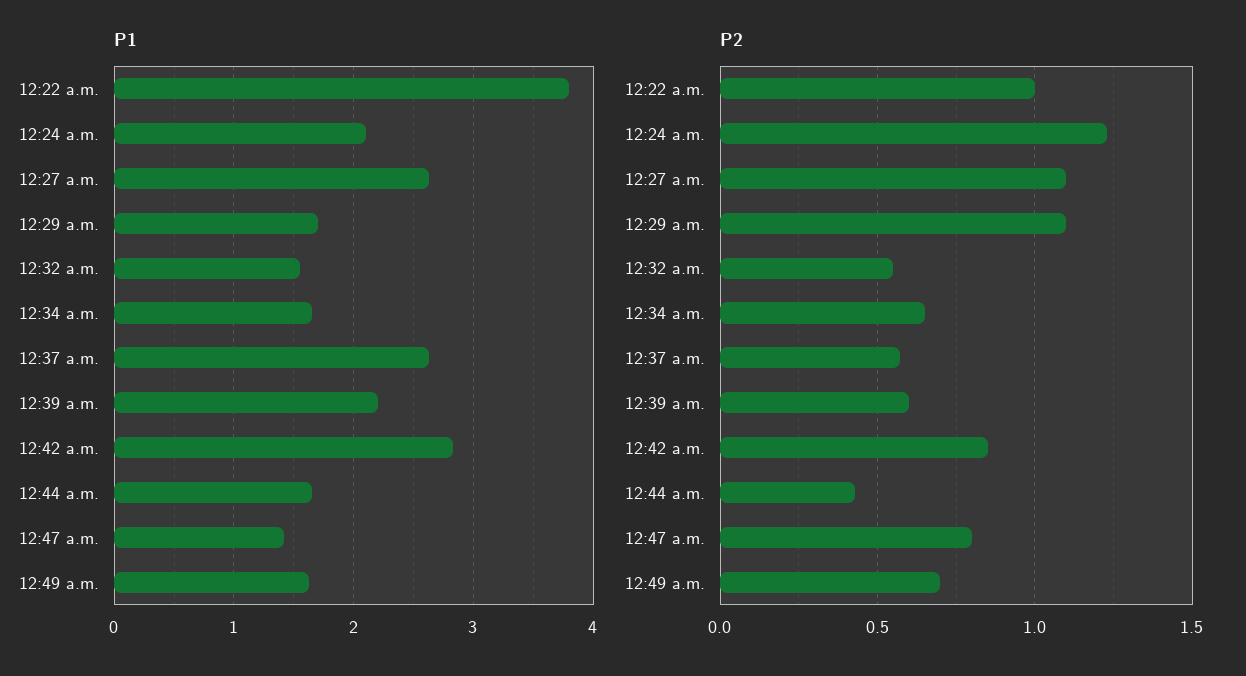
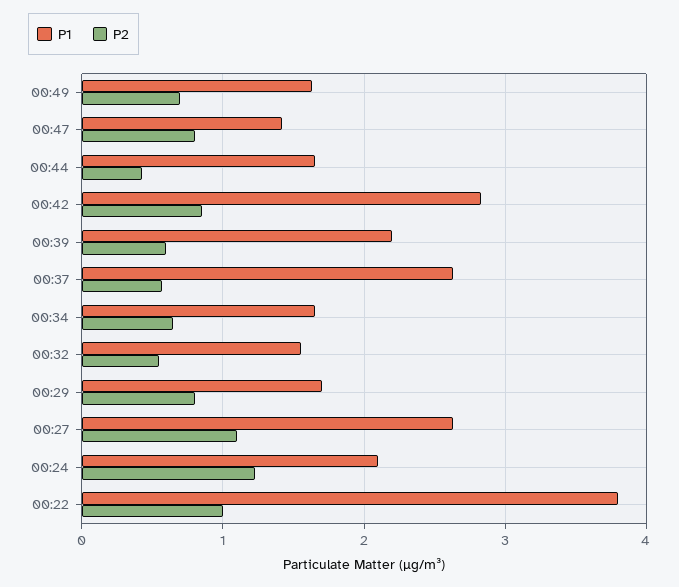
  {
    "P1": {
      "12:22 a.m.": 3.8,
      "12:24 a.m.": 2.1,
      "12:27 a.m.": 2.6,
      "12:29 a.m.": 1.7,
      "12:32 a.m.": 1.6,
      "12:34 a.m.": 1.7,
      "12:37 a.m.": 2.6,
      "12:39 a.m.": 2.2,
      "12:42 a.m.": 2.8,
      "12:44 a.m.": 1.7,
      "12:47 a.m.": 1.4,
      "12:49 a.m.": 1.6
    },
    "P2": {
      "12:22 a.m.": 1,
      "12:24 a.m.": 1.25,
      "12:27 a.m.": 1.1,
-     "12:29 a.m.": 1.1,
+     "12:29 a.m.": 0.8,
      "12:32 a.m.": 0.55,
      "12:34 a.m.": 0.65,
      "12:37 a.m.": 0.55,
      "12:39 a.m.": 0.6,
      "12:42 a.m.": 0.85,
      "12:44 a.m.": 0.45,
      "12:47 a.m.": 0.8,
      "12:49 a.m.": 0.7
    }
  }

